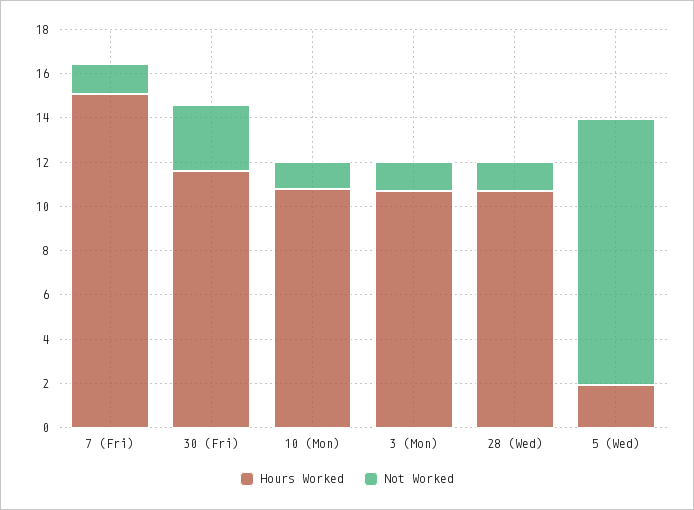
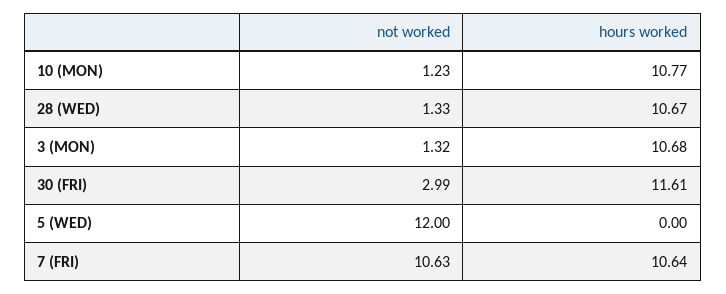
  {
    "Hours Worked": {
-     "7 (Fri)": 15,
+     "7 (Fri)": 10.64,
      "30 (Fri)": 11.61,
      "10 (Mon)": 10.77,
      "3 (Mon)": 10.68,
      "28 (Wed)": 10.67,
-     "5 (Wed)": 2
+     "5 (Wed)": 0
    },
    "Not Worked": {
-     "7 (Fri)": 1.5,
+     "7 (Fri)": 10.63,
      "30 (Fri)": 2.99,
      "10 (Mon)": 1.23,
      "3 (Mon)": 1.32,
      "28 (Wed)": 1.33,
      "5 (Wed)": 12
    }
  }

